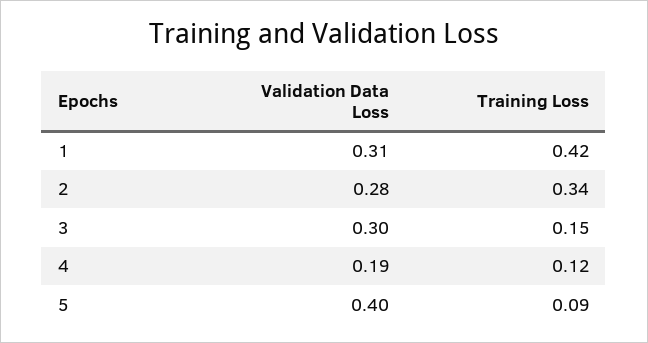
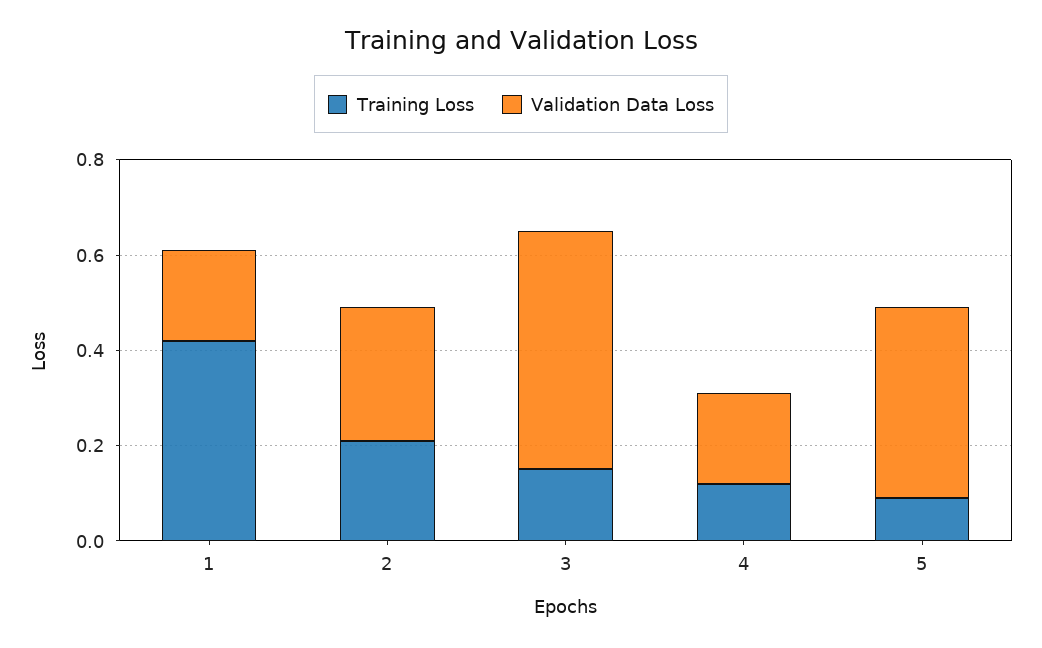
  {
    "Validation Data Loss": {
-     "1": 0.31,
+     "1": 0.2,
      "2": 0.28,
-     "3": 0.3,
+     "3": 0.5,
      "4": 0.19,
      "5": 0.4
    },
    "Training Loss": {
      "1": 0.42,
-     "2": 0.34,
+     "2": 0.2,
      "3": 0.15,
      "4": 0.12,
      "5": 0.09
    }
  }

